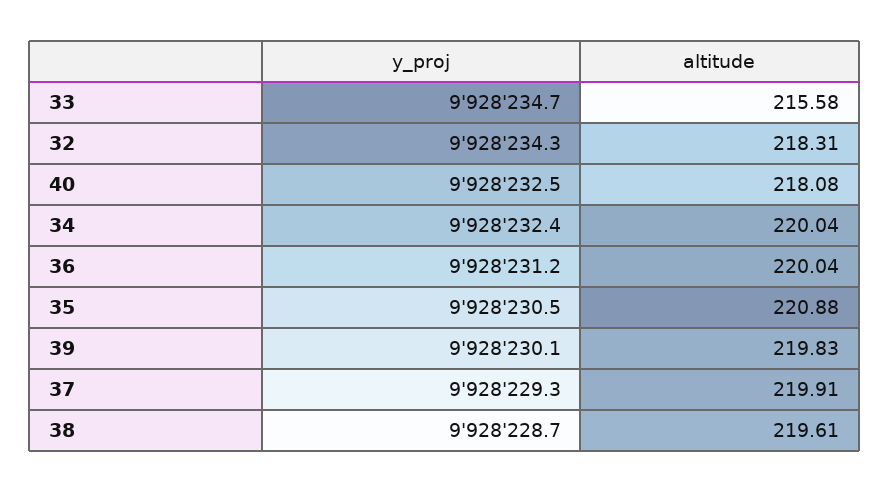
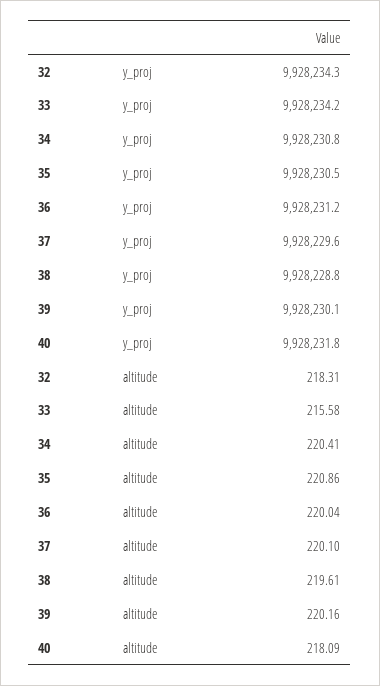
  {
    "y_proj": {
-     "33": 9928234.7,
+     "33": 9928234.2,
      "32": 9928234.3,
-     "40": 9928232.5,
+     "40": 9928231.8,
-     "34": 9928232.4,
+     "34": 9928230.8,
      "36": 9928231.2,
      "35": 9928230.5,
      "39": 9928230.1,
-     "37": 9928229.3,
+     "37": 9928229.6,
-     "38": 9928228.7
+     "38": 9928228.8
    },
    "altitude": {
      "33": 215.58,
      "32": 218.31,
-     "40": 218.08,
+     "40": 218.09,
-     "34": 220.04,
+     "34": 220.41,
      "36": 220.04,
-     "35": 220.88,
+     "35": 220.86,
-     "39": 219.83,
+     "39": 220.16,
-     "37": 219.91,
+     "37": 220.1,
      "38": 219.61
    }
  }

